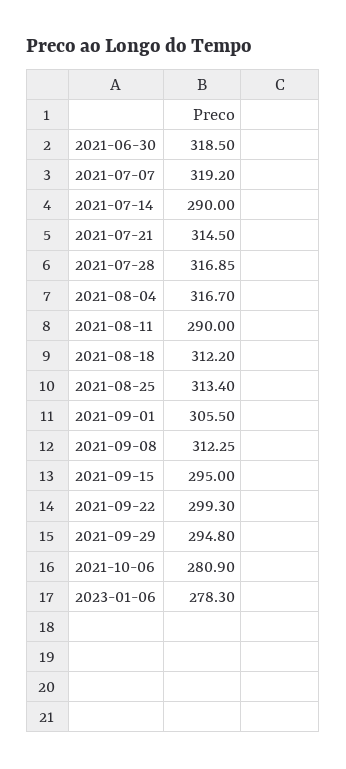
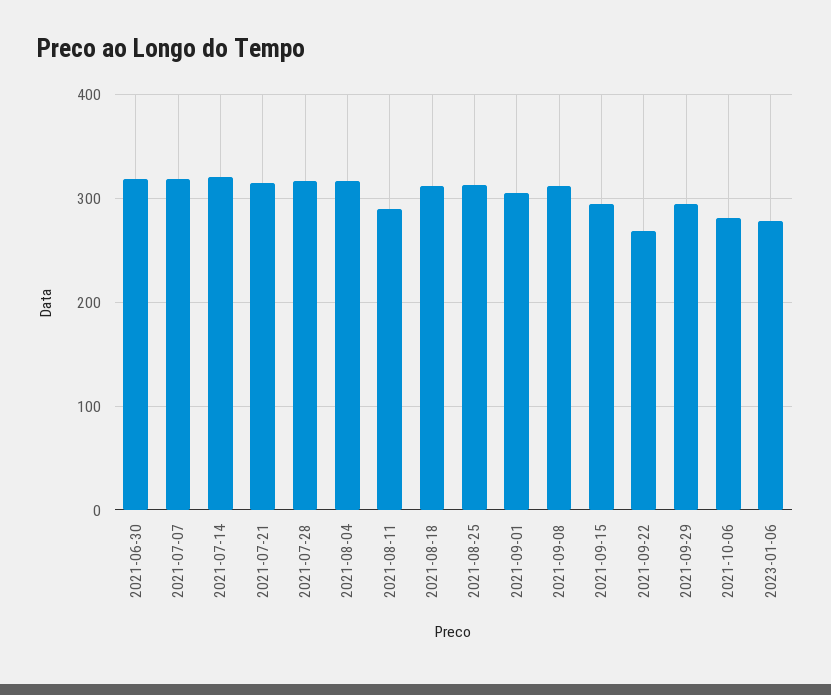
  {
    "2021-06-30": 318.5,
    "2021-07-07": 319.2,
-   "2021-07-14": 290,
+   "2021-07-14": 320,
    "2021-07-21": 314.5,
    "2021-07-28": 316.85,
    "2021-08-04": 316.7,
    "2021-08-11": 290,
    "2021-08-18": 312.2,
    "2021-08-25": 313.4,
    "2021-09-01": 305.5,
    "2021-09-08": 312.25,
    "2021-09-15": 295,
-   "2021-09-22": 299.3,
+   "2021-09-22": 270,
    "2021-09-29": 294.8,
    "2021-10-06": 280.9,
    "2023-01-06": 278.3
  }

